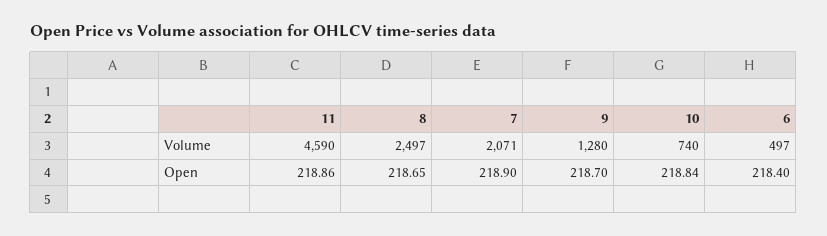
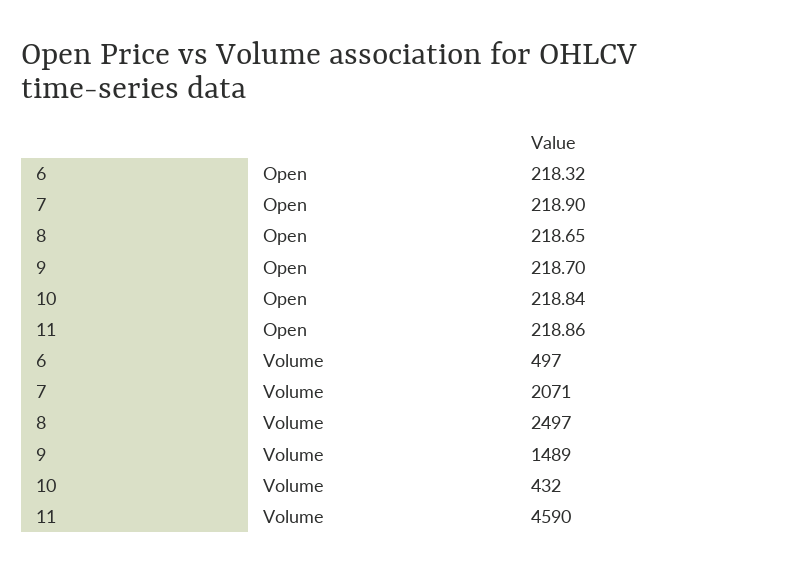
  {
    "11": {
      "Volume": 4590,
      "Open": 218.86
    },
    "8": {
      "Volume": 2497,
      "Open": 218.65
    },
    "7": {
      "Volume": 2071,
      "Open": 218.9
    },
    "9": {
-     "Volume": 1280,
+     "Volume": 1489,
      "Open": 218.7
    },
    "10": {
-     "Volume": 740,
+     "Volume": 432,
      "Open": 218.84
    },
    "6": {
      "Volume": 497,
-     "Open": 218.4
+     "Open": 218.32
    }
  }

